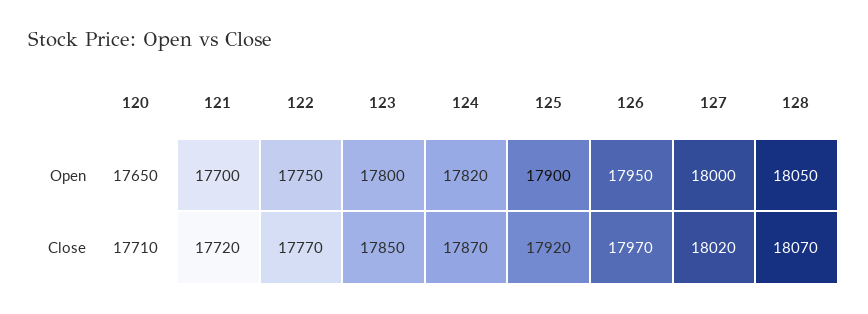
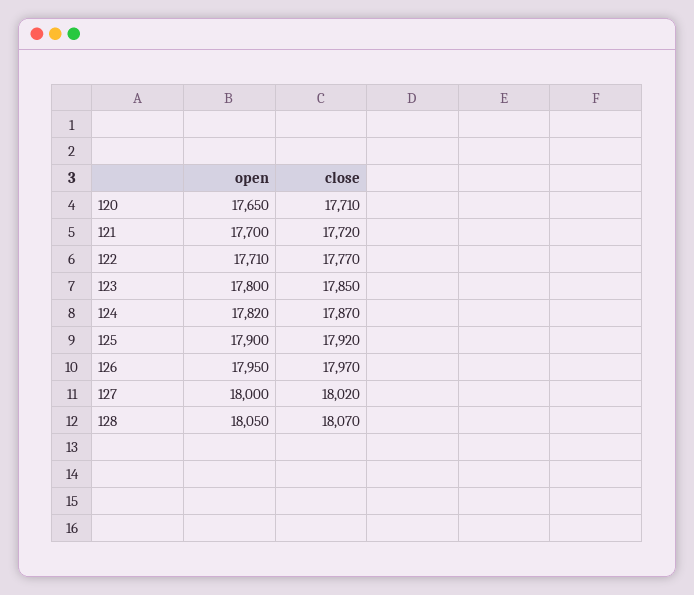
  {
    "120": {
      "Open": 17650,
      "Close": 17710
    },
    "121": {
      "Open": 17700,
      "Close": 17720
    },
    "122": {
-     "Open": 17750,
+     "Open": 17710,
      "Close": 17770
    },
    "123": {
      "Open": 17800,
      "Close": 17850
    },
    "124": {
      "Open": 17820,
      "Close": 17870
    },
    "125": {
      "Open": 17900,
      "Close": 17920
    },
    "126": {
      "Open": 17950,
      "Close": 17970
    },
    "127": {
      "Open": 18000,
      "Close": 18020
    },
    "128": {
      "Open": 18050,
      "Close": 18070
    }
  }

